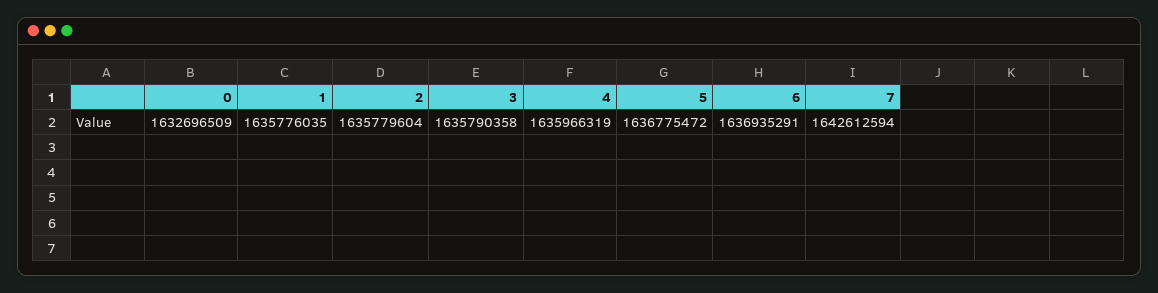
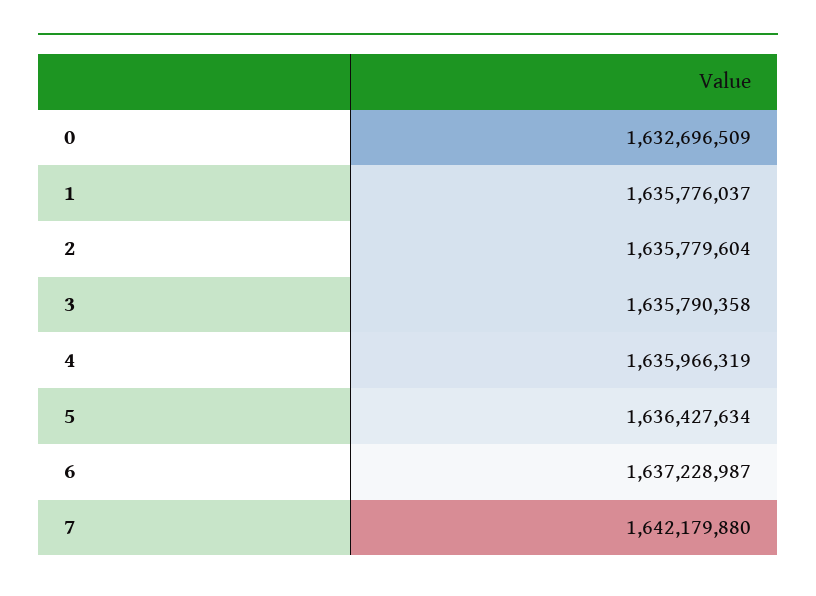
  {
    "0": 1632696509,
-   "1": 1635776035,
+   "1": 1635776037,
    "2": 1635779604,
    "3": 1635790358,
    "4": 1635966319,
-   "5": 1636775472,
+   "5": 1636427634,
-   "6": 1636935291,
+   "6": 1637228987,
-   "7": 1642612594
+   "7": 1642179880
  }

